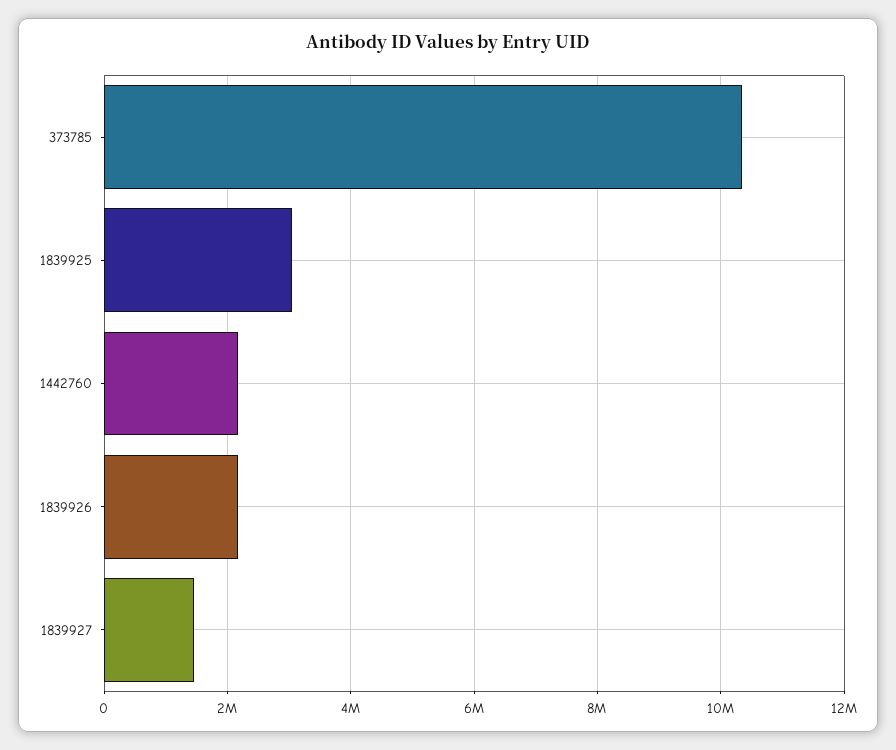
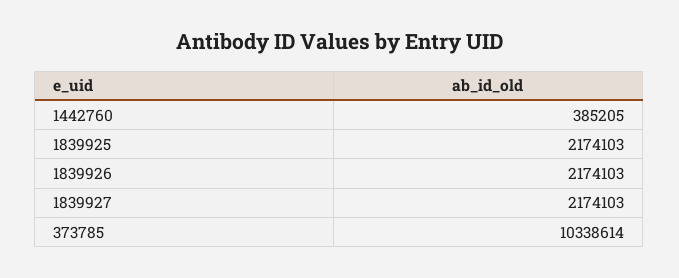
  {
    "373785": 10338614,
-   "1839925": 3000000,
+   "1839925": 2174103,
-   "1442760": 2200000,
+   "1442760": 385205,
    "1839926": 2174103,
-   "1839927": 1400000
+   "1839927": 2174103
  }

